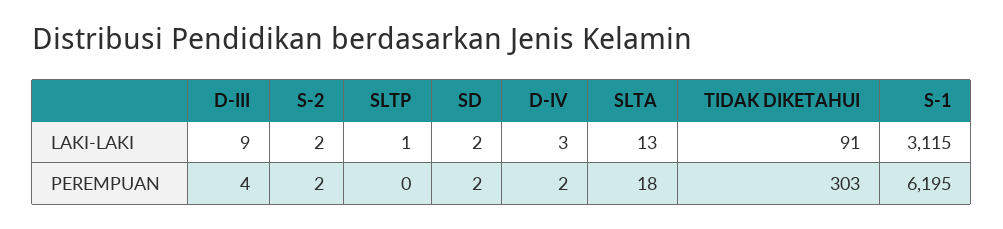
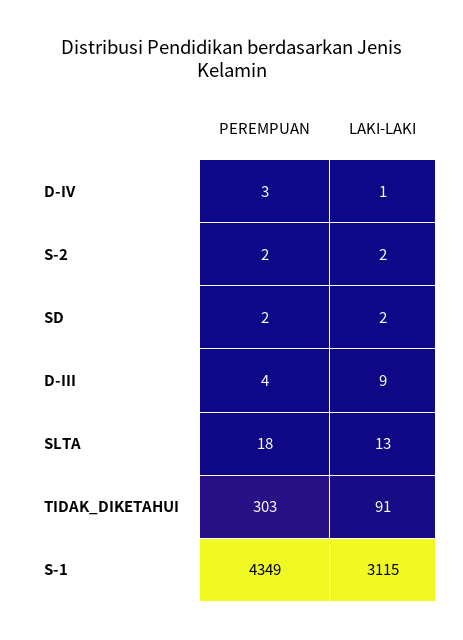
  {
    "D-III": {
      "LAKI-LAKI": 9,
      "PEREMPUAN": 4
    },
    "S-2": {
      "LAKI-LAKI": 2,
      "PEREMPUAN": 2
    },
-   "SLTP": {
-     "LAKI-LAKI": 1,
-     "PEREMPUAN": 0
-   },
    "SD": {
      "LAKI-LAKI": 2,
      "PEREMPUAN": 2
    },
    "D-IV": {
-     "LAKI-LAKI": 3,
+     "LAKI-LAKI": 1,
-     "PEREMPUAN": 2
+     "PEREMPUAN": 3
    },
    "SLTA": {
      "LAKI-LAKI": 13,
      "PEREMPUAN": 18
    },
    "TIDAK DIKETAHUI": {
      "LAKI-LAKI": 91,
      "PEREMPUAN": 303
    },
    "S-1": {
      "LAKI-LAKI": 3115,
-     "PEREMPUAN": 6195
+     "PEREMPUAN": 4349
    }
  }

